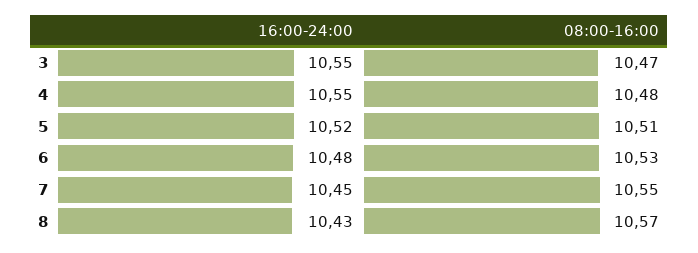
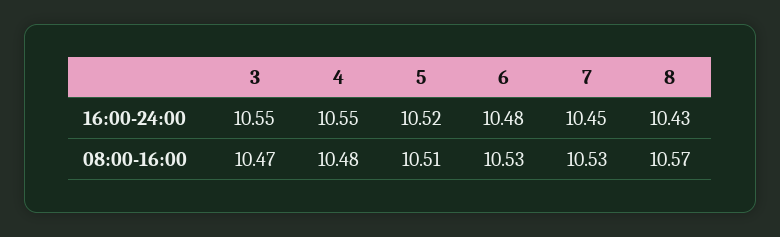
  {
    "16:00-24:00": {
      "3": 10.55,
      "4": 10.55,
      "5": 10.52,
      "6": 10.48,
      "7": 10.45,
      "8": 10.43
    },
    "08:00-16:00": {
      "3": 10.47,
      "4": 10.48,
      "5": 10.51,
      "6": 10.53,
-     "7": 10.55,
+     "7": 10.53,
      "8": 10.57
    }
  }

